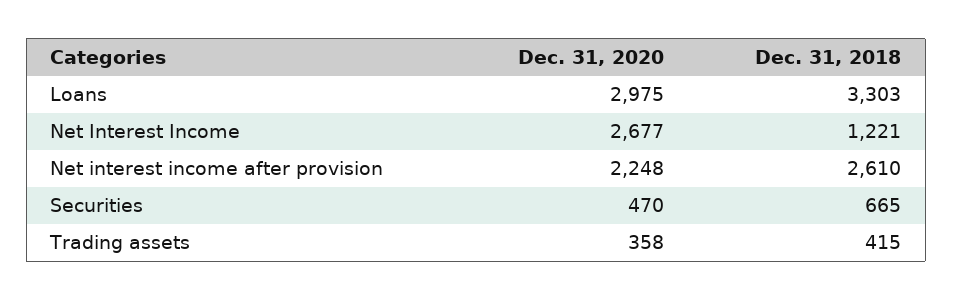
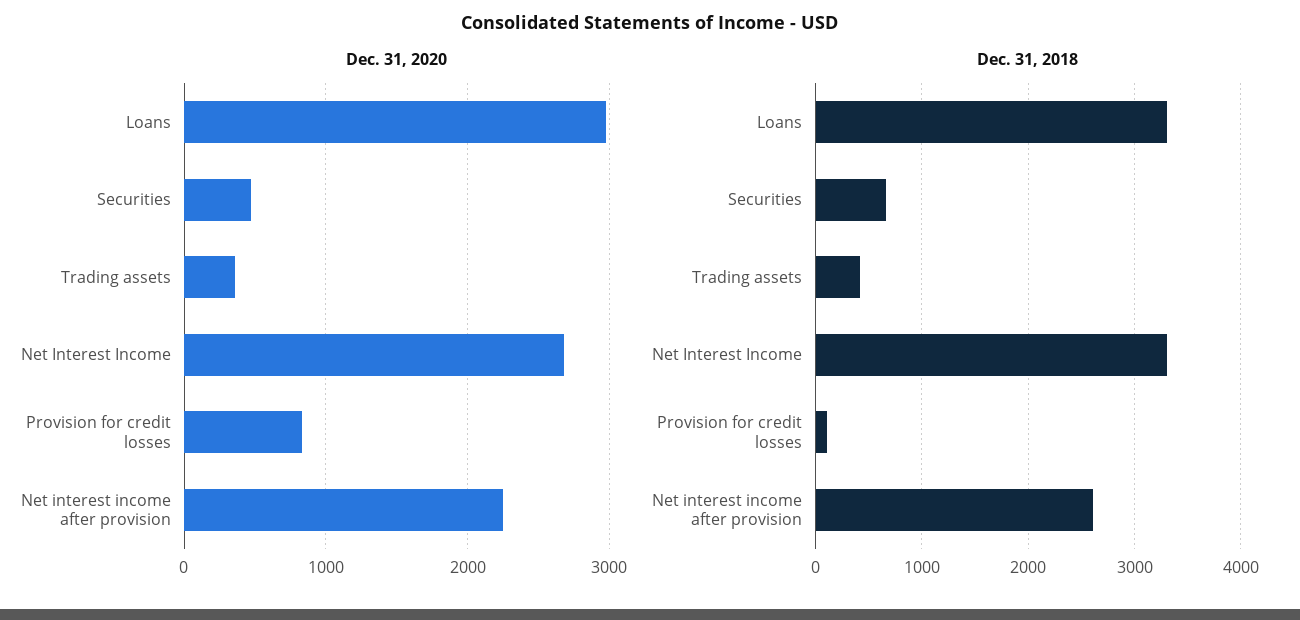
  {
    "Dec. 31, 2020": {
      "Loans": 2975,
      "Net Interest Income": 2677,
      "Net interest income after provision": 2248,
      "Securities": 470,
-     "Trading assets": 358
+     "Trading assets": 358,
+     "Provision for credit losses": 800
    },
    "Dec. 31, 2018": {
      "Loans": 3303,
-     "Net Interest Income": 1221,
+     "Net Interest Income": 3300,
      "Net interest income after provision": 2610,
      "Securities": 665,
-     "Trading assets": 415
+     "Trading assets": 415,
+     "Provision for credit losses": 100
    }
  }

